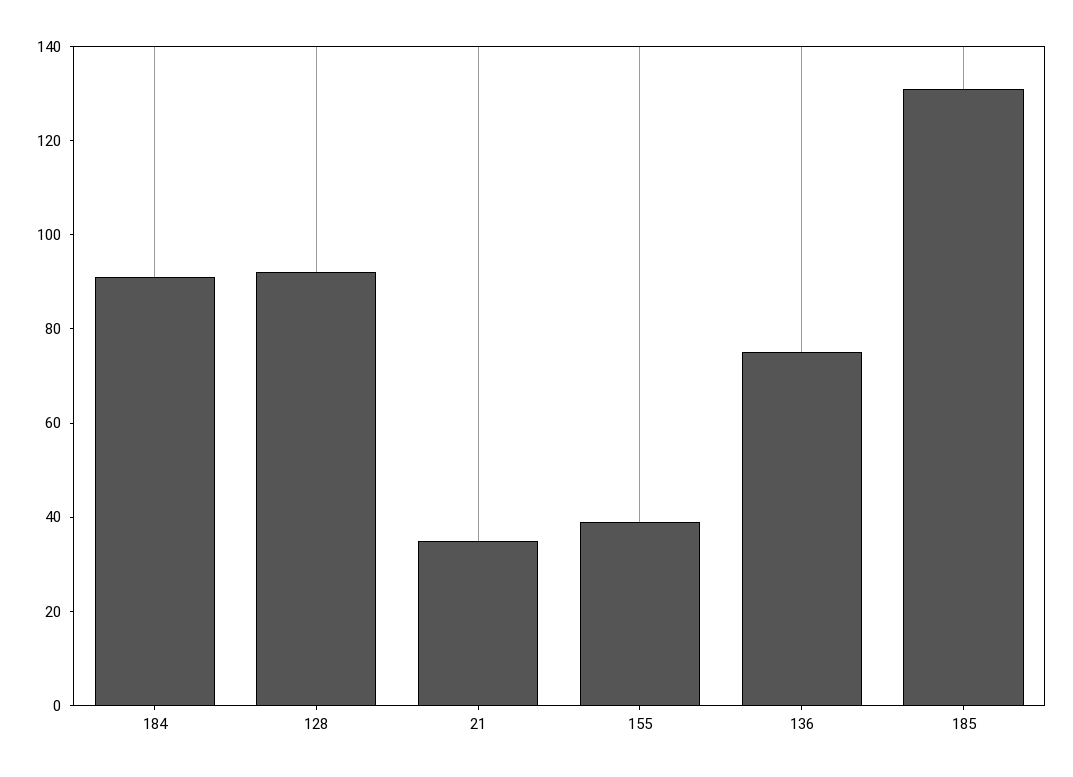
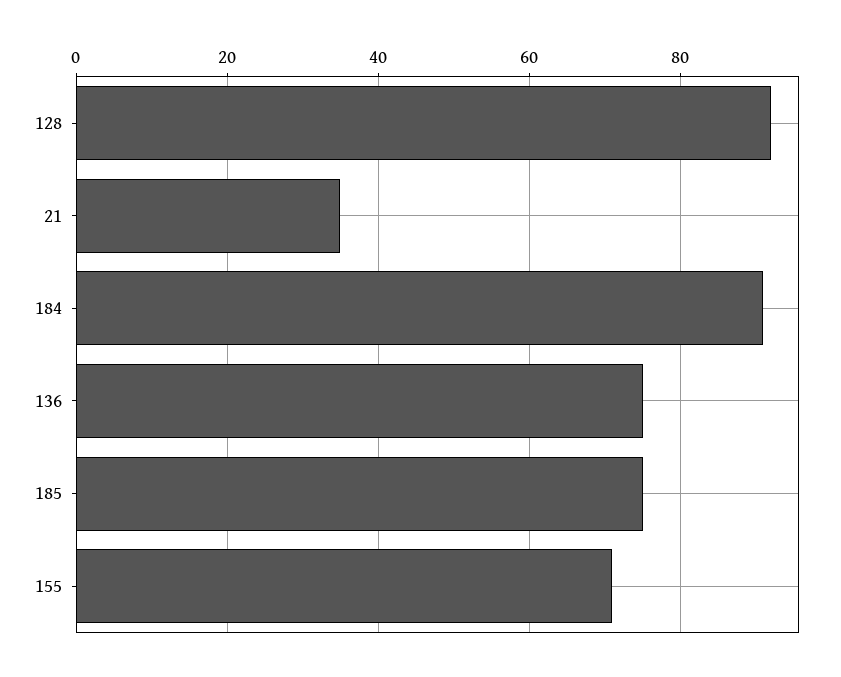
  {
    "184": 90,
    "128": 90,
    "21": 35,
-   "155": 40,
+   "155": 70,
    "136": 75,
-   "185": 130
+   "185": 75
  }

